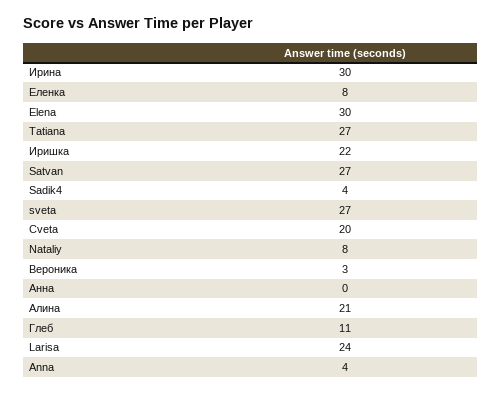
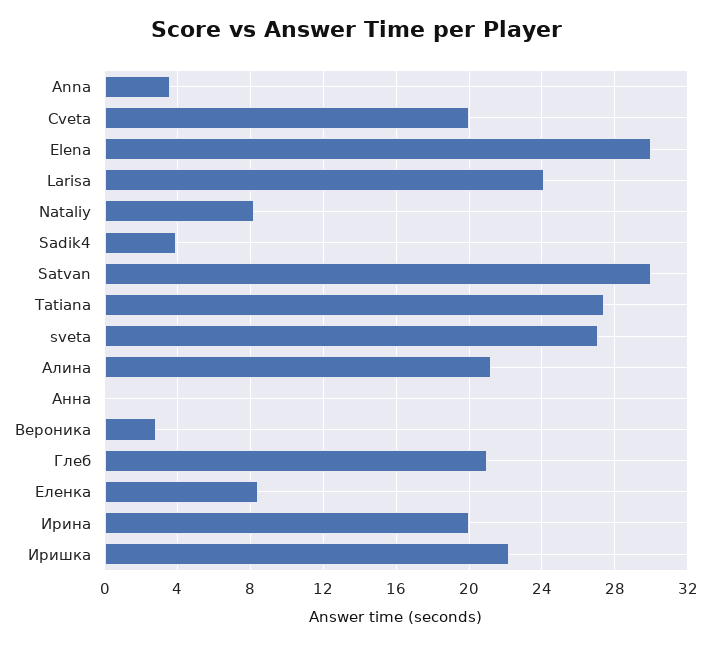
  {
-   "Ирина": 30,
+   "Ирина": 20,
    "Еленка": 8,
    "Elena": 30,
    "Tatiana": 27,
    "Иришка": 22,
-   "Satvan": 27,
+   "Satvan": 30,
    "Sadik4": 4,
    "sveta": 27,
    "Cveta": 20,
    "Nataliy": 8,
    "Вероника": 3,
    "Анна": 0,
    "Алина": 21,
-   "Глеб": 11,
+   "Глеб": 21,
    "Larisa": 24,
    "Anna": 4
  }

